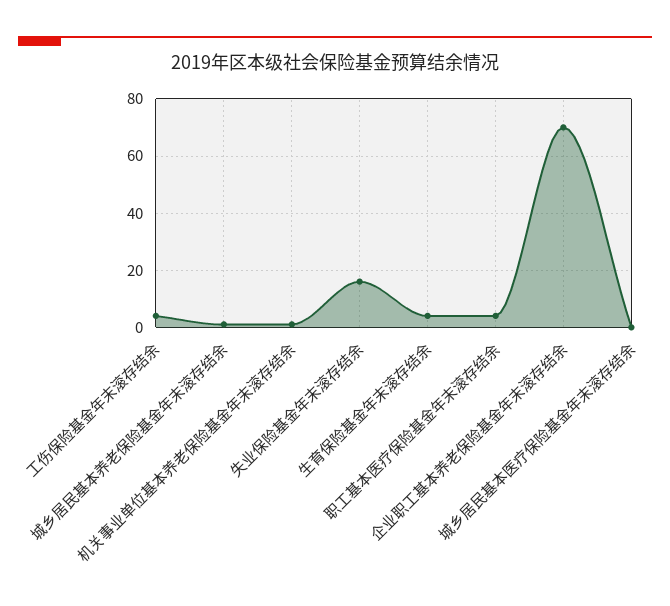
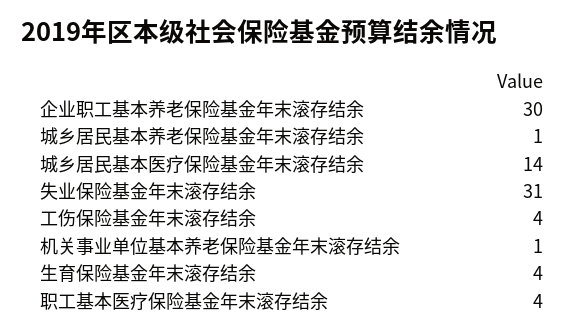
  {
    "工伤保险基金年末滚存结余": 4,
    "城乡居民基本养老保险基金年末滚存结余": 1,
    "机关事业单位基本养老保险基金年末滚存结余": 1,
-   "失业保险基金年末滚存结余": 15,
+   "失业保险基金年末滚存结余": 31,
    "生育保险基金年末滚存结余": 4,
    "职工基本医疗保险基金年末滚存结余": 4,
-   "企业职工基本养老保险基金年末滚存结余": 70,
+   "企业职工基本养老保险基金年末滚存结余": 30,
-   "城乡居民基本医疗保险基金年末滚存结余": 0
+   "城乡居民基本医疗保险基金年末滚存结余": 14
  }

